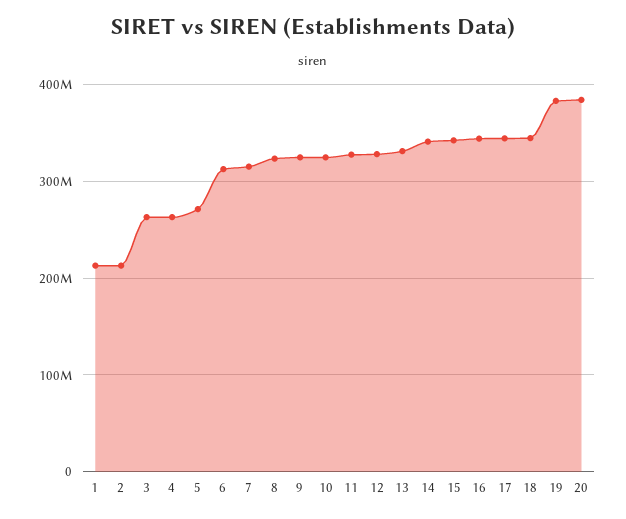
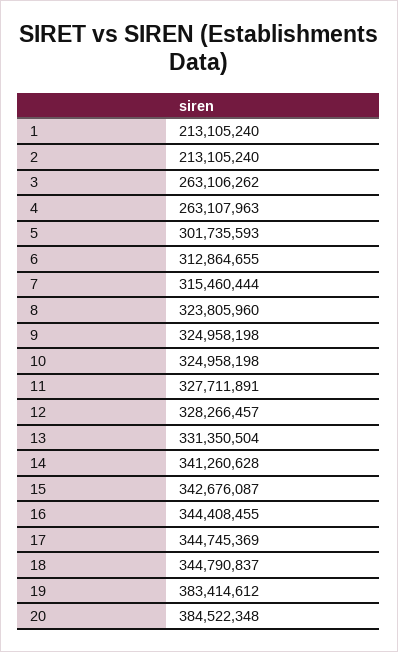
  {
    "1": 213105240,
    "2": 213105240,
    "3": 263106262,
    "4": 263107963,
-   "5": 270000000,
+   "5": 301735593,
    "6": 312864655,
    "7": 315460444,
    "8": 323805960,
    "9": 324958198,
    "10": 324958198,
    "11": 327711891,
    "12": 328266457,
    "13": 331350504,
    "14": 341260628,
    "15": 342676087,
    "16": 344408455,
    "17": 344745369,
    "18": 344790837,
    "19": 383414612,
    "20": 384522348
  }

